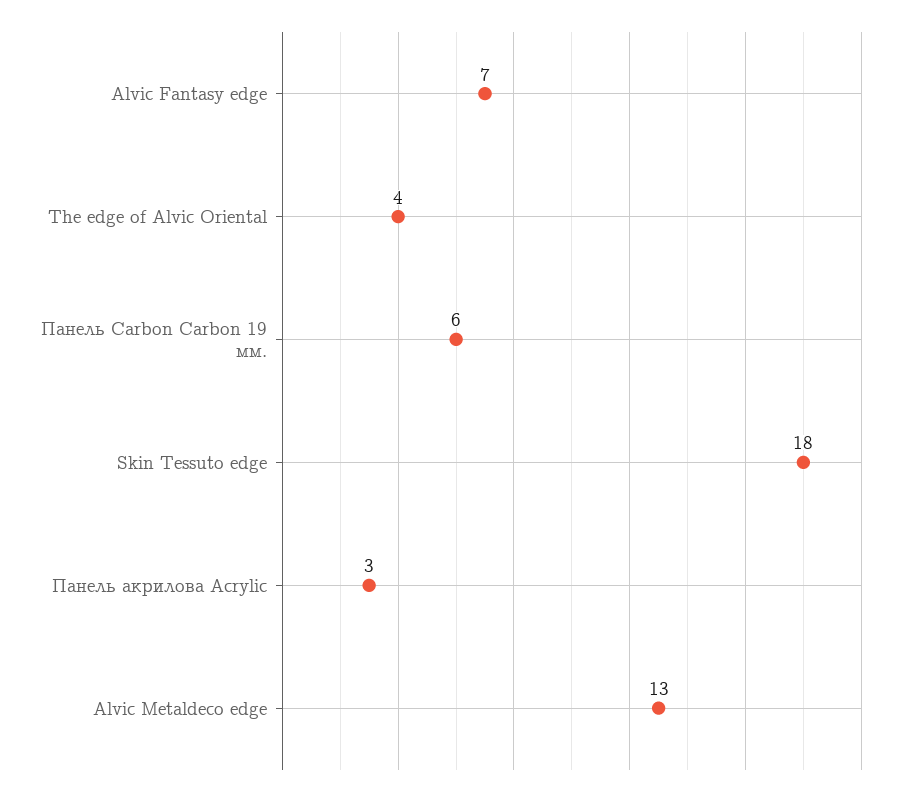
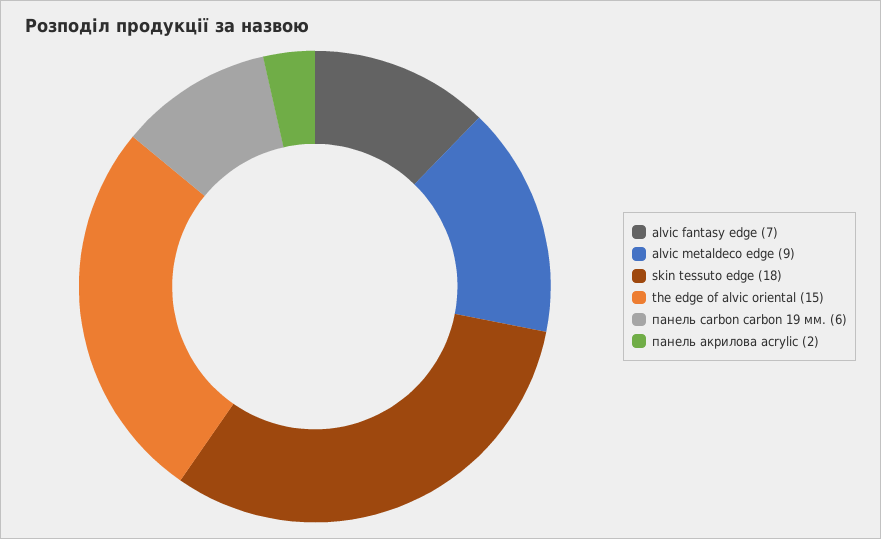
  {
    "Alvic Fantasy edge": 7,
-   "The edge of Alvic Oriental": 4,
+   "The edge of Alvic Oriental": 15,
    "Панель Carbon Carbon 19 мм.": 6,
    "Skin Tessuto edge": 18,
-   "Панель акрилова Acrylic": 3,
+   "Панель акрилова Acrylic": 2,
-   "Alvic Metaldeco edge": 13
+   "Alvic Metaldeco edge": 9
  }

